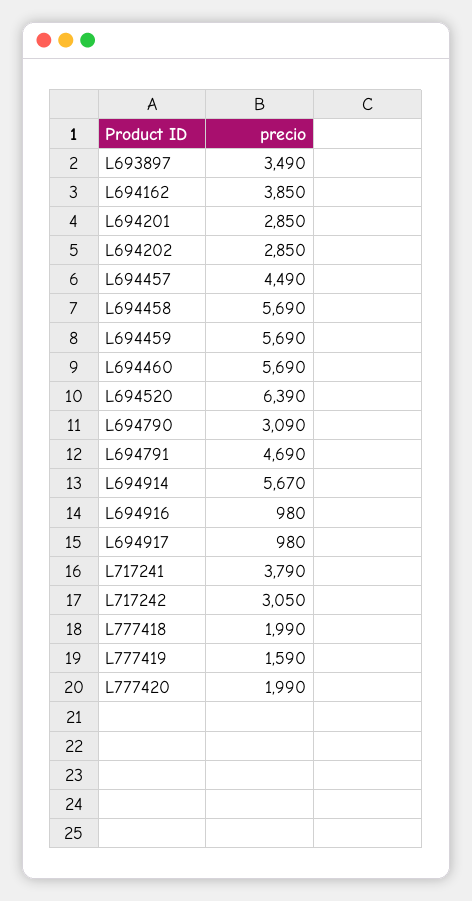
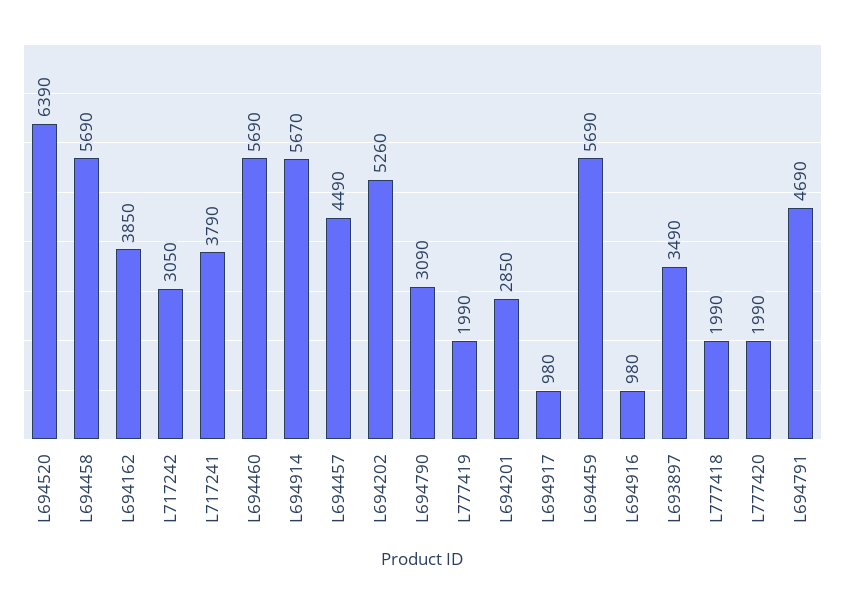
  {
    "L693897": 3490,
    "L694162": 3850,
    "L694201": 2850,
-   "L694202": 2850,
+   "L694202": 5260,
    "L694457": 4490,
    "L694458": 5690,
    "L694459": 5690,
    "L694460": 5690,
    "L694520": 6390,
    "L694790": 3090,
    "L694791": 4690,
    "L694914": 5670,
    "L694916": 980,
    "L694917": 980,
    "L717241": 3790,
    "L717242": 3050,
    "L777418": 1990,
-   "L777419": 1590,
+   "L777419": 1990,
    "L777420": 1990
  }

